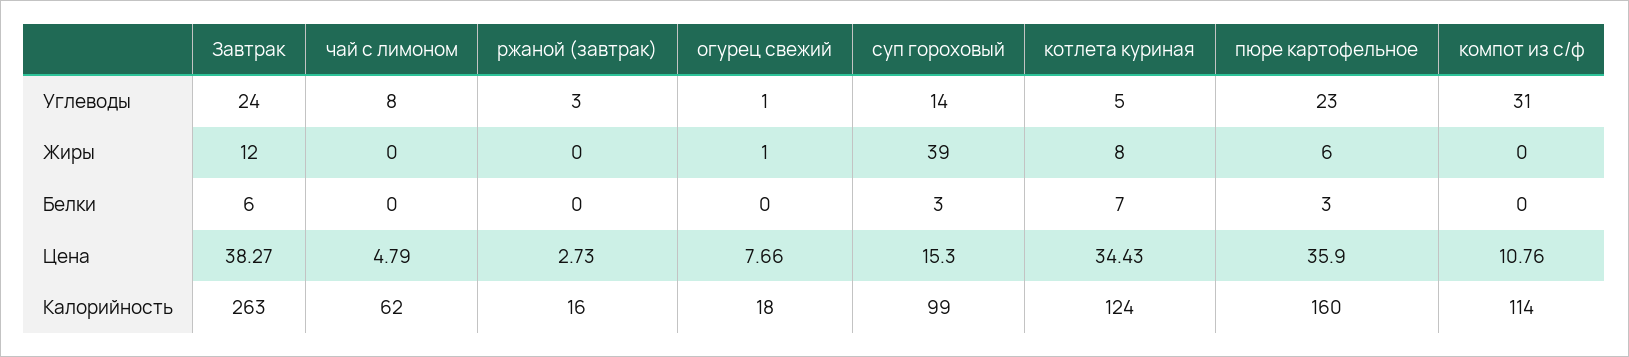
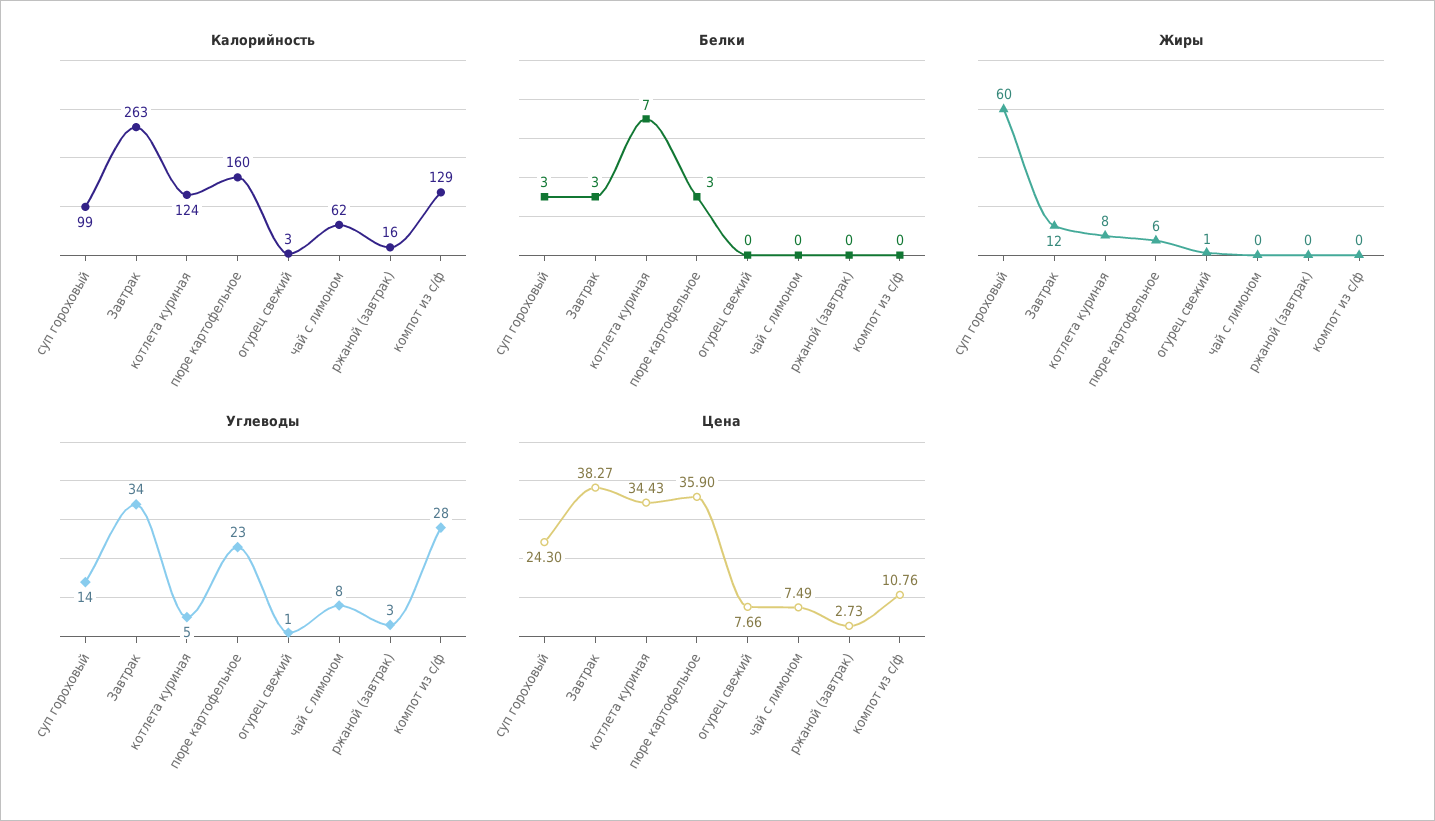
  {
    "Углеводы": {
-     "Завтрак": 24,
+     "Завтрак": 34,
      "чай с лимоном": 8,
      "ржаной (завтрак)": 3,
      "огурец свежий": 1,
      "суп гороховый": 14,
      "котлета куриная": 5,
      "пюре картофельное": 23,
-     "компот из с/ф": 31
+     "компот из с/ф": 28
    },
    "Жиры": {
      "Завтрак": 12,
      "чай с лимоном": 0,
      "ржаной (завтрак)": 0,
      "огурец свежий": 1,
-     "суп гороховый": 39,
+     "суп гороховый": 60,
      "котлета куриная": 8,
      "пюре картофельное": 6,
      "компот из с/ф": 0
    },
    "Белки": {
-     "Завтрак": 6,
+     "Завтрак": 3,
      "чай с лимоном": 0,
      "ржаной (завтрак)": 0,
      "огурец свежий": 0,
      "суп гороховый": 3,
      "котлета куриная": 7,
      "пюре картофельное": 3,
      "компот из с/ф": 0
    },
    "Цена": {
      "Завтрак": 38.27,
-     "чай с лимоном": 4.79,
+     "чай с лимоном": 7.49,
      "ржаной (завтрак)": 2.73,
      "огурец свежий": 7.66,
-     "суп гороховый": 15.3,
+     "суп гороховый": 24.3,
      "котлета куриная": 34.43,
      "пюре картофельное": 35.9,
      "компот из с/ф": 10.76
    },
    "Калорийность": {
      "Завтрак": 263,
      "чай с лимоном": 62,
      "ржаной (завтрак)": 16,
-     "огурец свежий": 18,
+     "огурец свежий": 3,
      "суп гороховый": 99,
      "котлета куриная": 124,
      "пюре картофельное": 160,
-     "компот из с/ф": 114
+     "компот из с/ф": 129
    }
  }

